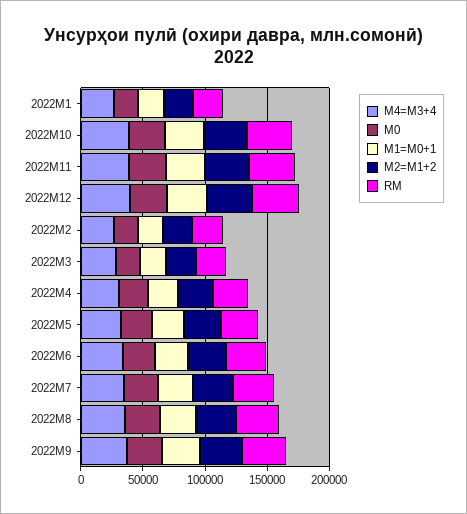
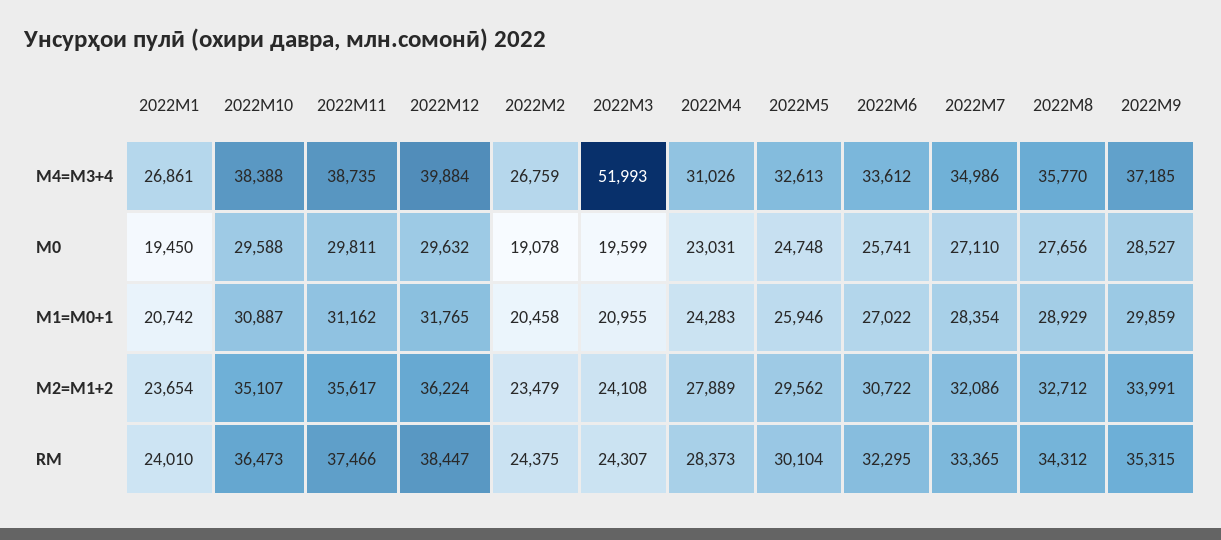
  {
    "М4=M3+4": {
      "2022M1": 26861,
      "2022M10": 38388,
      "2022M11": 38735,
      "2022M12": 39884,
      "2022M2": 26759,
-     "2022M3": 30000,
+     "2022M3": 51993,
      "2022M4": 31026,
      "2022M5": 32613,
      "2022M6": 33612,
      "2022M7": 34986,
      "2022M8": 35770,
      "2022M9": 37185
    },
    "М0": {
      "2022M1": 19450,
      "2022M10": 29588,
      "2022M11": 29811,
      "2022M12": 29632,
      "2022M2": 19078,
      "2022M3": 19599,
      "2022M4": 23031,
      "2022M5": 24748,
      "2022M6": 25741,
      "2022M7": 27110,
      "2022M8": 27656,
      "2022M9": 28527
    },
    "М1=M0+1": {
      "2022M1": 20742,
      "2022M10": 30887,
      "2022M11": 31162,
      "2022M12": 31765,
      "2022M2": 20458,
      "2022M3": 20955,
      "2022M4": 24283,
      "2022M5": 25946,
      "2022M6": 27022,
      "2022M7": 28354,
      "2022M8": 28929,
      "2022M9": 29859
    },
    "М2=M1+2": {
      "2022M1": 23654,
      "2022M10": 35107,
      "2022M11": 35617,
      "2022M12": 36224,
      "2022M2": 23479,
      "2022M3": 24108,
      "2022M4": 27889,
      "2022M5": 29562,
      "2022M6": 30722,
      "2022M7": 32086,
      "2022M8": 32712,
      "2022M9": 33991
    },
    "RM": {
      "2022M1": 24010,
      "2022M10": 36473,
      "2022M11": 37466,
      "2022M12": 38447,
      "2022M2": 24375,
      "2022M3": 24307,
      "2022M4": 28373,
      "2022M5": 30104,
      "2022M6": 32295,
      "2022M7": 33365,
      "2022M8": 34312,
      "2022M9": 35315
    }
  }

